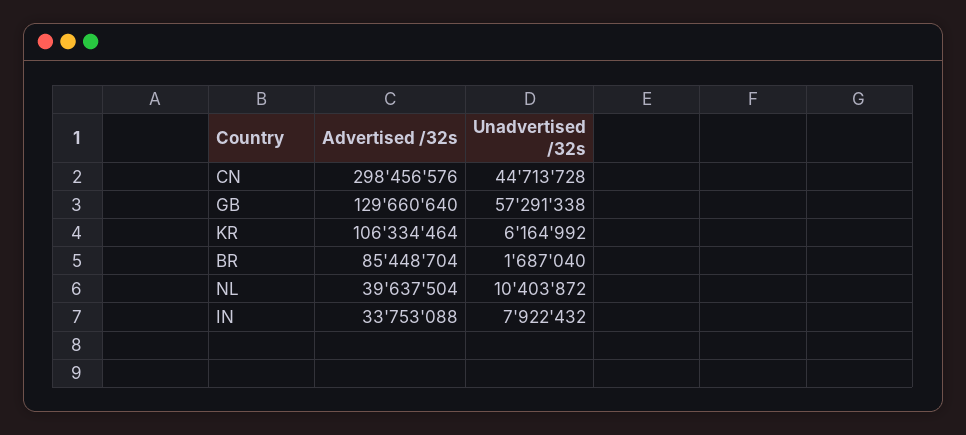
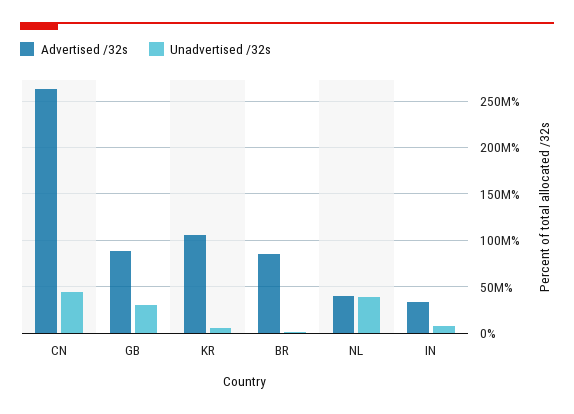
  {
    "Advertised /32s": {
-     "CN": 298456576,
+     "CN": 260000000,
-     "GB": 129660640,
+     "GB": 90000000,
      "KR": 106334464,
      "BR": 85448704,
      "NL": 39637504,
      "IN": 33753088
    },
    "Unadvertised /32s": {
      "CN": 44713728,
-     "GB": 57291338,
+     "GB": 30000000,
      "KR": 6164992,
      "BR": 1687040,
-     "NL": 10403872,
+     "NL": 40000000,
      "IN": 7922432
    }
  }

